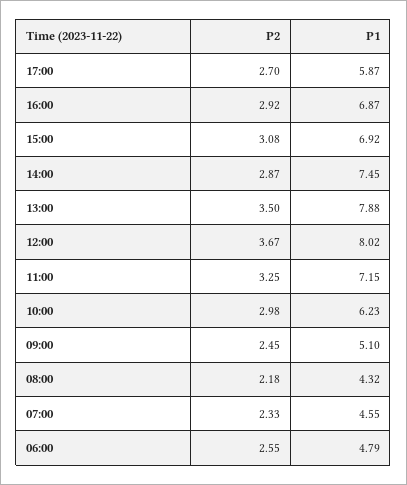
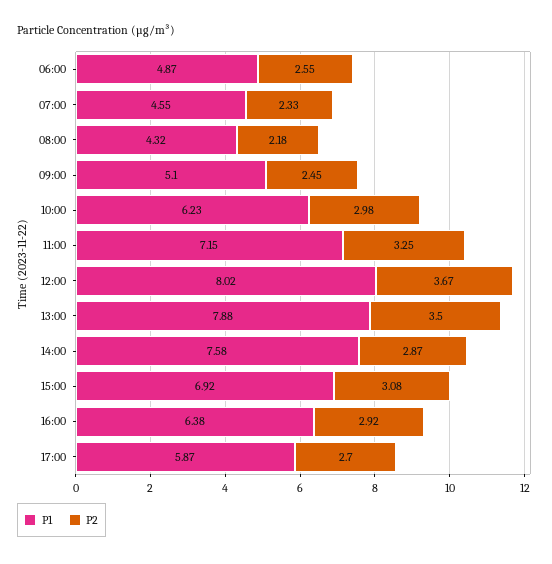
  {
    "P2": {
      "17:00": 2.7,
      "16:00": 2.92,
      "15:00": 3.08,
      "14:00": 2.87,
      "13:00": 3.5,
      "12:00": 3.67,
      "11:00": 3.25,
      "10:00": 2.98,
      "09:00": 2.45,
      "08:00": 2.18,
      "07:00": 2.33,
      "06:00": 2.55
    },
    "P1": {
      "17:00": 5.87,
-     "16:00": 6.87,
+     "16:00": 6.38,
      "15:00": 6.92,
-     "14:00": 7.45,
+     "14:00": 7.58,
      "13:00": 7.88,
      "12:00": 8.02,
      "11:00": 7.15,
      "10:00": 6.23,
      "09:00": 5.1,
      "08:00": 4.32,
      "07:00": 4.55,
-     "06:00": 4.79
+     "06:00": 4.87
    }
  }

